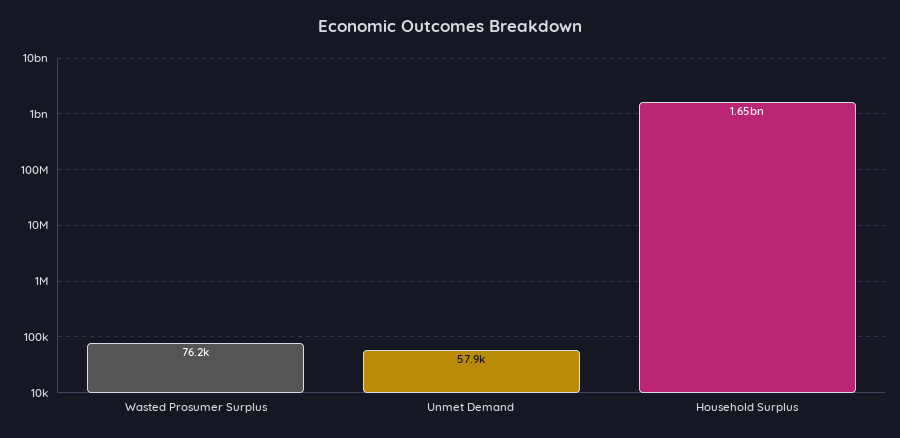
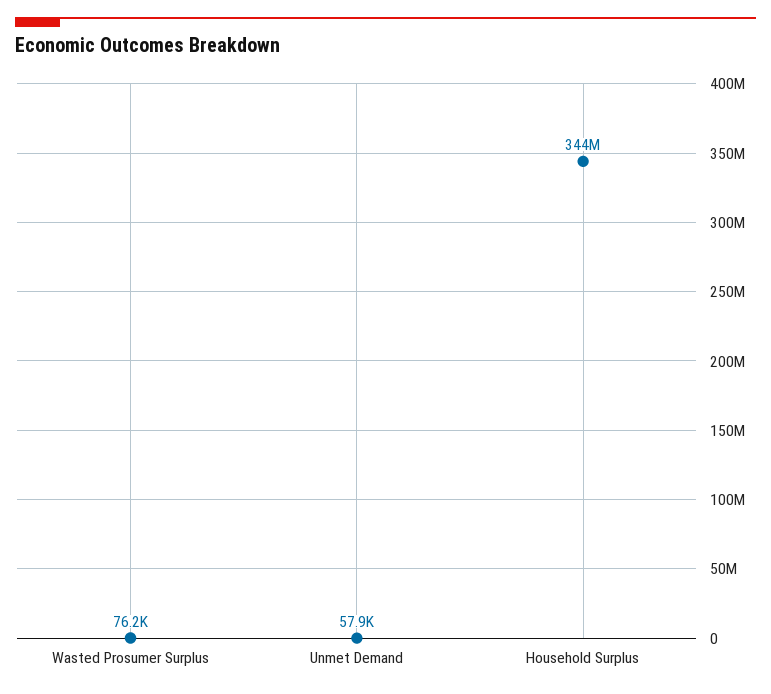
  {
    "Wasted Prosumer Surplus": 76200,
    "Unmet Demand": 57900,
-   "Household Surplus": 1650000000
+   "Household Surplus": 344000000
  }

